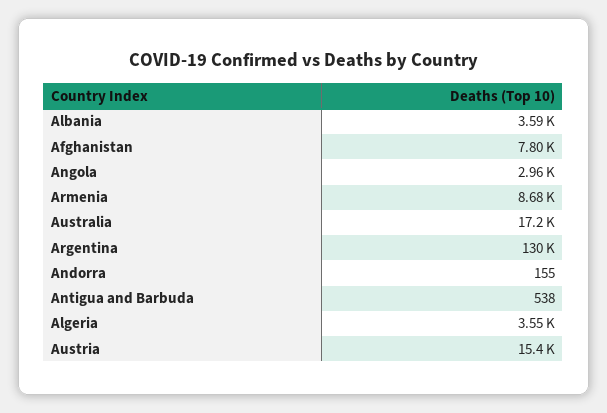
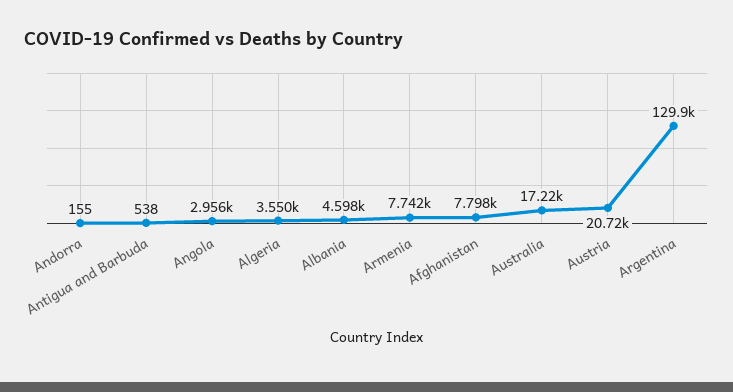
  {
-   "Albania": 3590,
+   "Albania": 4598,
    "Afghanistan": 7798,
    "Angola": 2956,
-   "Armenia": 8680,
+   "Armenia": 7742,
    "Australia": 17220,
    "Argentina": 129900,
    "Andorra": 155,
    "Antigua and Barbuda": 538,
    "Algeria": 3550,
-   "Austria": 15400
+   "Austria": 20720
  }

